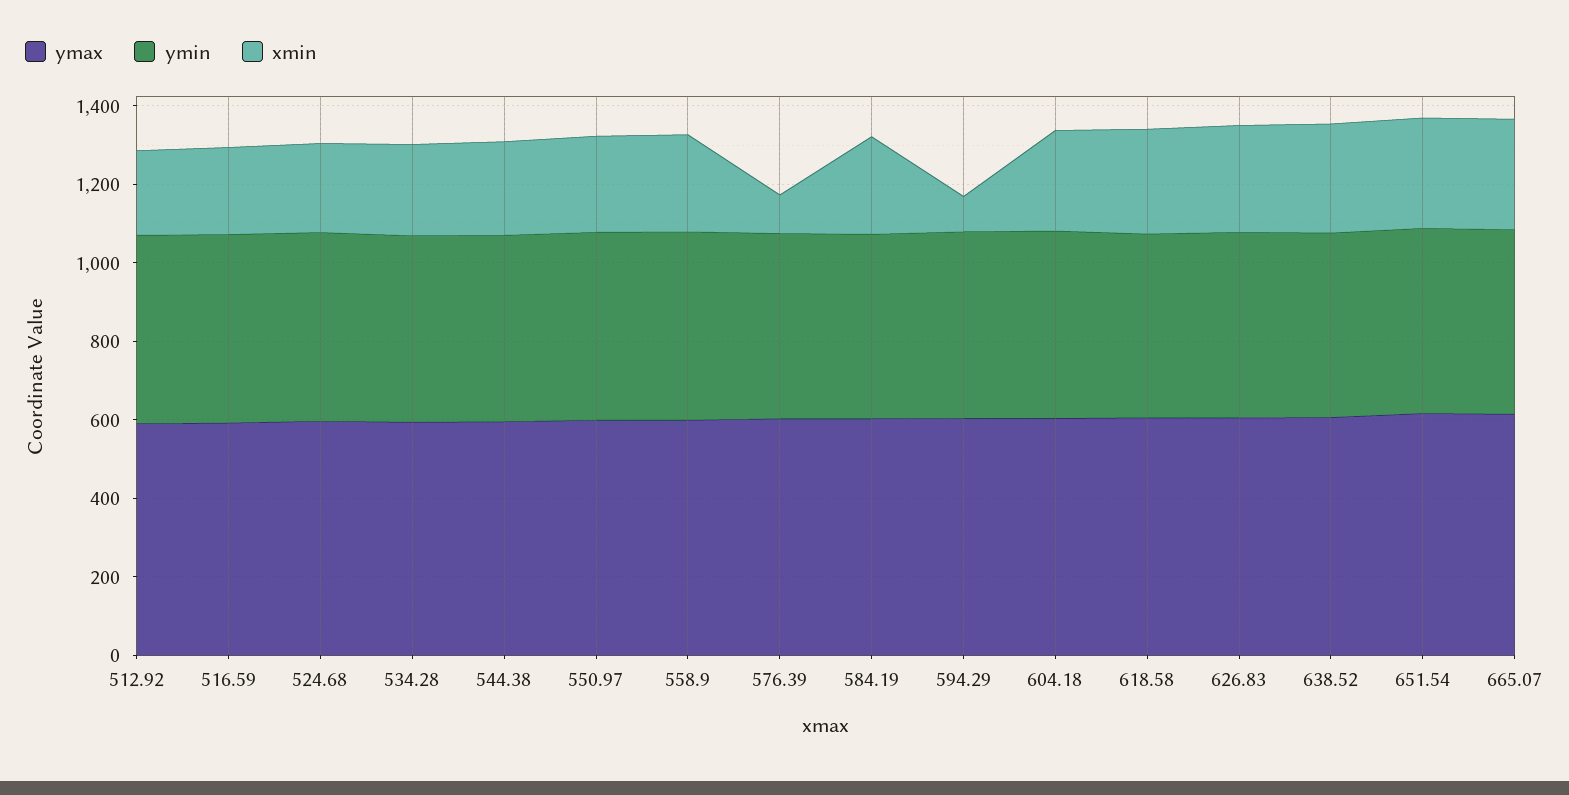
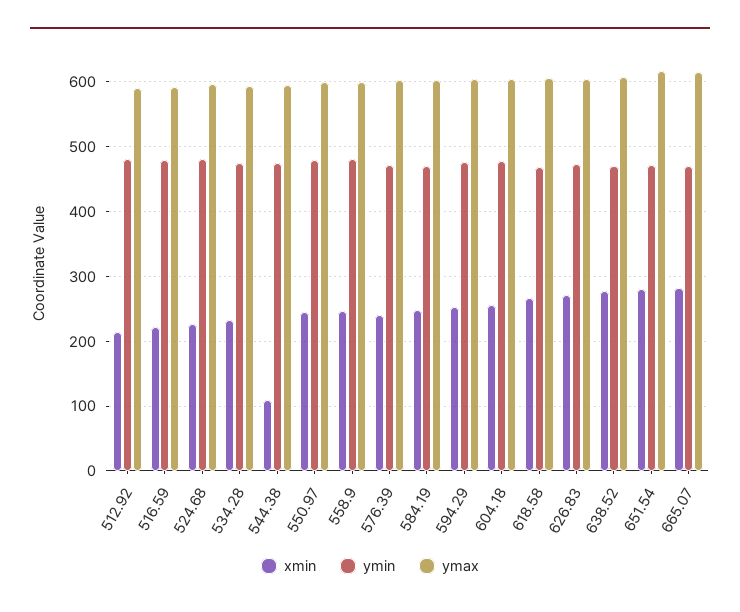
  {
    "ymax": {
      "512.92": 590,
      "516.59": 590,
      "524.68": 600,
      "534.28": 590,
      "544.38": 600,
      "550.97": 600,
      "558.9": 600,
      "576.39": 600,
      "584.19": 600,
      "594.29": 600,
      "604.18": 600,
      "618.58": 610,
      "626.83": 610,
      "638.52": 610,
      "651.54": 620,
      "665.07": 610
    },
    "ymin": {
      "512.92": 480,
      "516.59": 480,
      "524.68": 480,
      "534.28": 480,
      "544.38": 480,
      "550.97": 480,
      "558.9": 480,
      "576.39": 470,
      "584.19": 470,
      "594.29": 480,
      "604.18": 480,
      "618.58": 470,
      "626.83": 470,
      "638.52": 470,
      "651.54": 470,
      "665.07": 470
    },
    "xmin": {
      "512.92": 210,
      "516.59": 220,
      "524.68": 230,
      "534.28": 230,
-     "544.38": 250,
+     "544.38": 110,
      "550.97": 240,
      "558.9": 250,
-     "576.39": 100,
+     "576.39": 240,
      "584.19": 250,
-     "594.29": 100,
+     "594.29": 250,
      "604.18": 260,
      "618.58": 270,
      "626.83": 270,
      "638.52": 280,
      "651.54": 280,
      "665.07": 280
    }
  }

